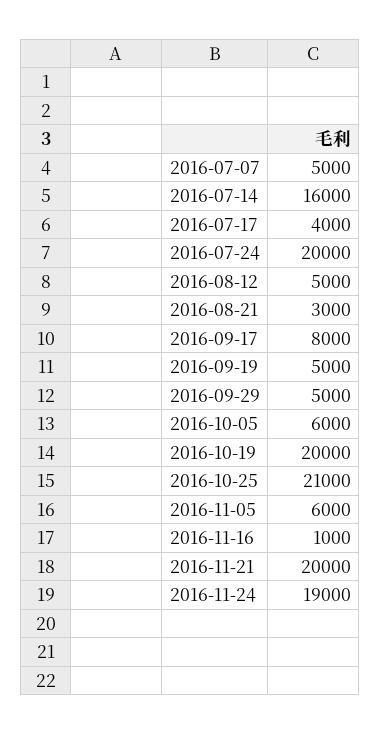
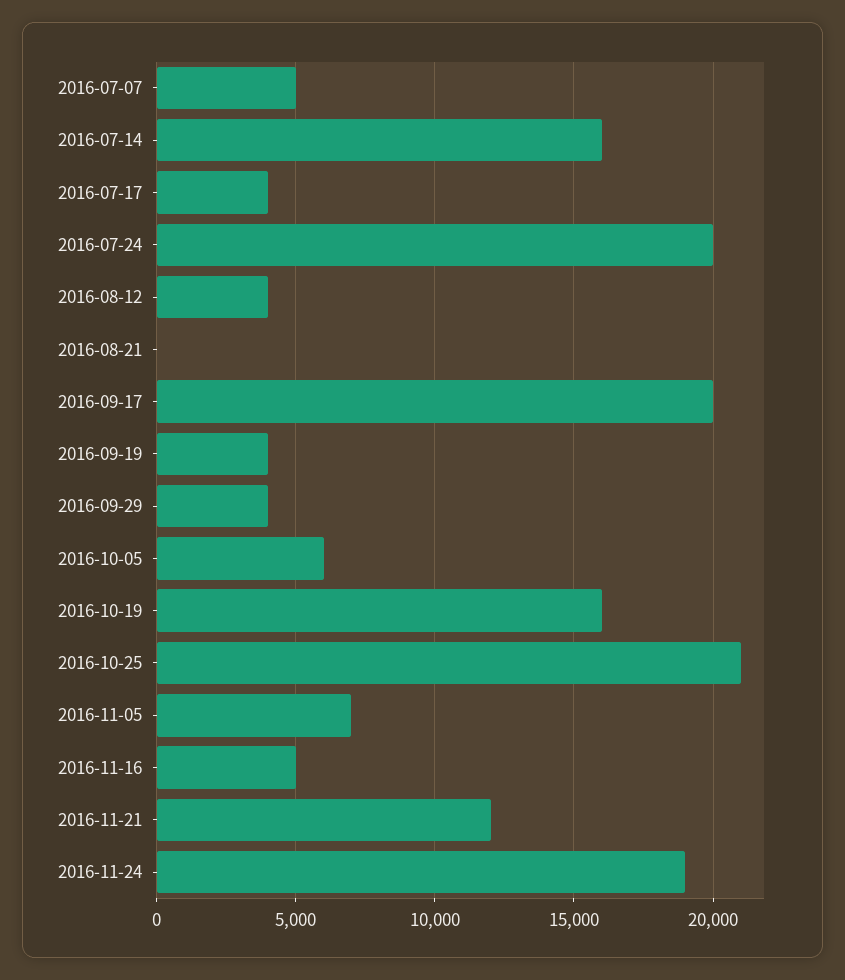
  {
    "2016-07-07": 5000,
    "2016-07-14": 16000,
    "2016-07-17": 4000,
    "2016-07-24": 20000,
-   "2016-08-12": 5000,
+   "2016-08-12": 4000,
-   "2016-08-21": 3000,
+   "2016-08-21": 0,
-   "2016-09-17": 8000,
+   "2016-09-17": 20000,
-   "2016-09-19": 5000,
+   "2016-09-19": 4000,
-   "2016-09-29": 5000,
+   "2016-09-29": 4000,
    "2016-10-05": 6000,
-   "2016-10-19": 20000,
+   "2016-10-19": 16000,
    "2016-10-25": 21000,
-   "2016-11-05": 6000,
+   "2016-11-05": 7000,
-   "2016-11-16": 1000,
+   "2016-11-16": 5000,
-   "2016-11-21": 20000,
+   "2016-11-21": 12000,
    "2016-11-24": 19000
  }

